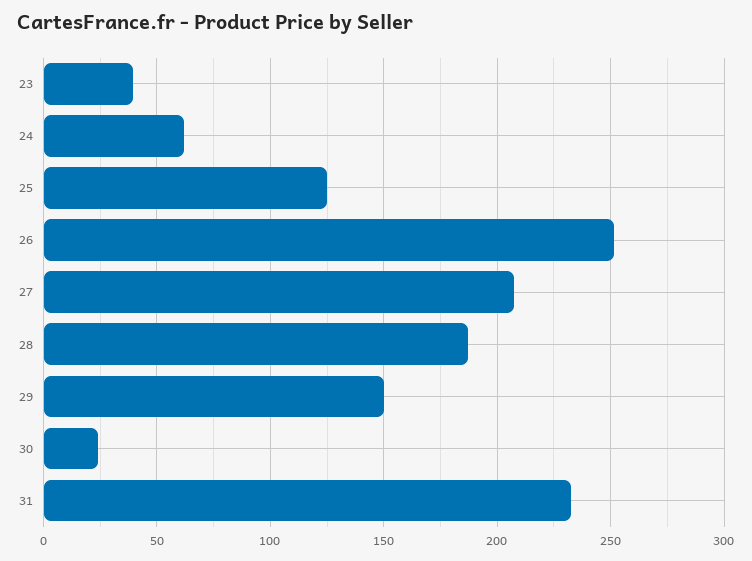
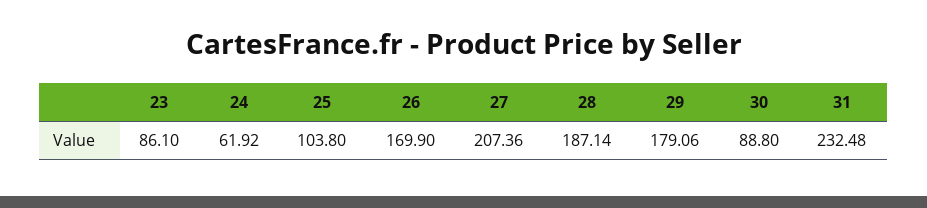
  {
-   "23": 40,
+   "23": 86.1,
    "24": 61.92,
-   "25": 125,
+   "25": 103.8,
-   "26": 250,
+   "26": 169.9,
    "27": 207.36,
    "28": 187.14,
-   "29": 150,
+   "29": 179.06,
-   "30": 25,
+   "30": 88.8,
    "31": 232.48
  }

